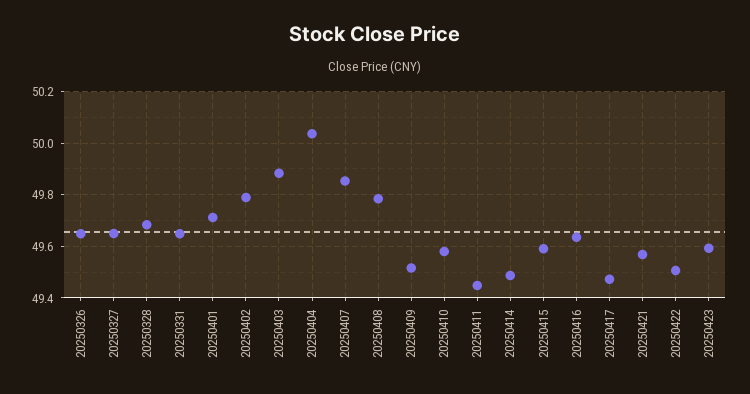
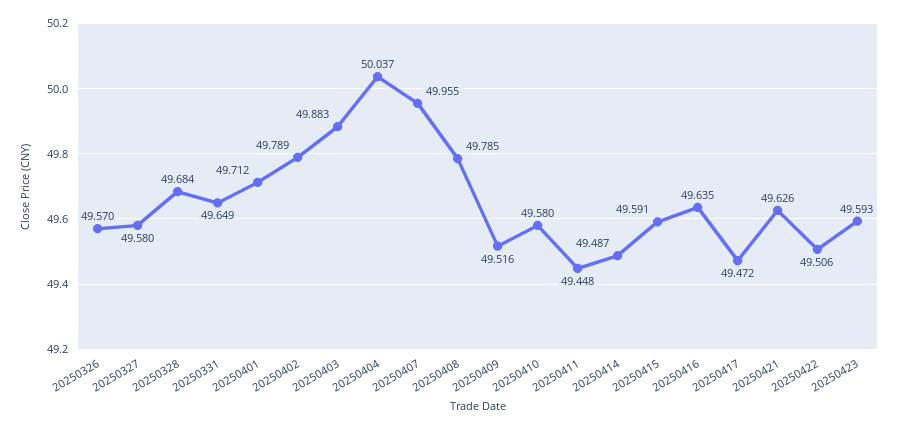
  {
-   "20250326": 49.65,
+   "20250326": 49.57,
-   "20250327": 49.65,
+   "20250327": 49.58,
    "20250328": 49.684,
    "20250331": 49.649,
    "20250401": 49.712,
    "20250402": 49.789,
    "20250403": 49.883,
    "20250404": 50.037,
-   "20250407": 49.85,
+   "20250407": 49.955,
    "20250408": 49.785,
    "20250409": 49.516,
    "20250410": 49.58,
    "20250411": 49.448,
    "20250414": 49.487,
    "20250415": 49.591,
    "20250416": 49.635,
    "20250417": 49.472,
-   "20250421": 49.575,
+   "20250421": 49.626,
    "20250422": 49.506,
    "20250423": 49.593
  }

